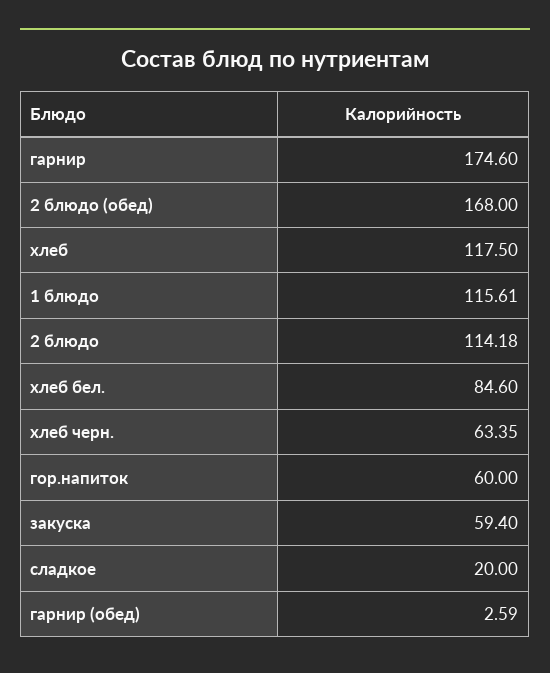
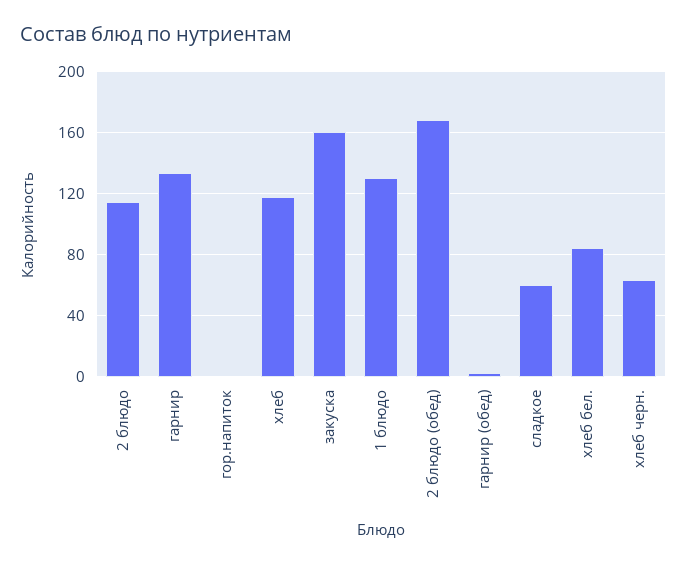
  {
-   "гарнир": 174.6,
+   "гарнир": 135,
    "2 блюдо (обед)": 168,
    "хлеб": 117.5,
-   "1 блюдо": 115.61,
+   "1 блюдо": 130,
    "2 блюдо": 114.18,
    "хлеб бел.": 84.6,
    "хлеб черн.": 63.35,
-   "гор.напиток": 60,
+   "гор.напиток": 0,
-   "закуска": 59.4,
+   "закуска": 160,
-   "сладкое": 20,
+   "сладкое": 60,
    "гарнир (обед)": 2.59
  }

